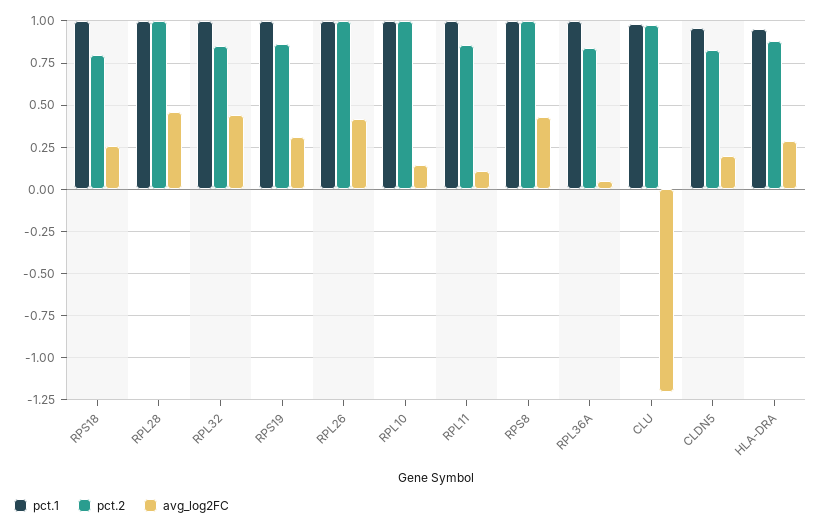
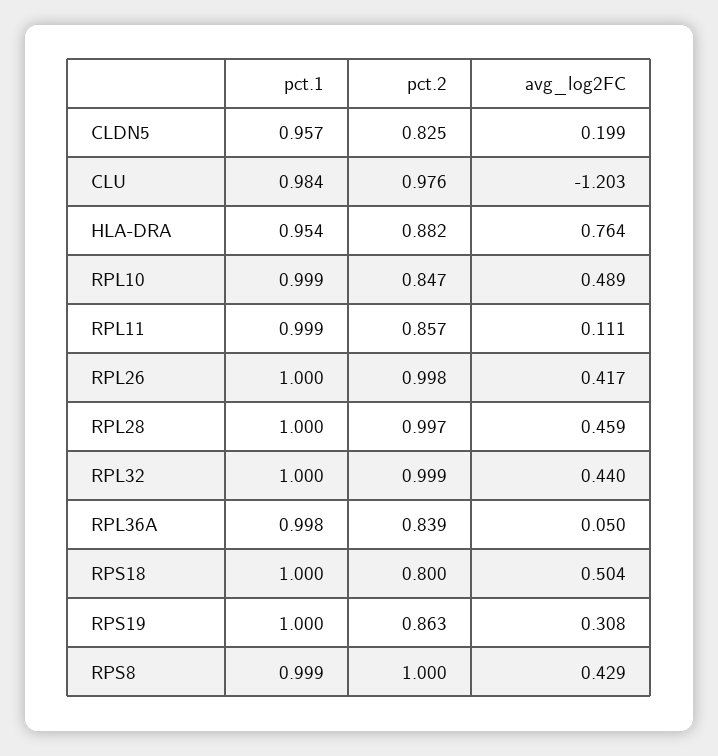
  {
    "pct.1": {
      "RPS18": 1,
      "RPL28": 1,
      "RPL32": 1,
      "RPS19": 1,
      "RPL26": 1,
      "RPL10": 0.999,
      "RPL11": 0.999,
      "RPS8": 0.999,
      "RPL36A": 0.998,
      "CLU": 0.984,
      "CLDN5": 0.957,
      "HLA-DRA": 0.954
    },
    "pct.2": {
      "RPS18": 0.8,
      "RPL28": 0.997,
-     "RPL32": 0.85,
+     "RPL32": 0.999,
      "RPS19": 0.863,
      "RPL26": 0.998,
-     "RPL10": 1,
+     "RPL10": 0.847,
      "RPL11": 0.857,
      "RPS8": 1,
      "RPL36A": 0.839,
      "CLU": 0.976,
      "CLDN5": 0.825,
      "HLA-DRA": 0.882
    },
    "avg_log2FC": {
-     "RPS18": 0.25,
+     "RPS18": 0.504,
      "RPL28": 0.459,
      "RPL32": 0.44,
      "RPS19": 0.308,
      "RPL26": 0.417,
-     "RPL10": 0.15,
+     "RPL10": 0.489,
      "RPL11": 0.111,
      "RPS8": 0.429,
      "RPL36A": 0.05,
      "CLU": -1.203,
      "CLDN5": 0.199,
-     "HLA-DRA": 0.3
+     "HLA-DRA": 0.764
    }
  }

